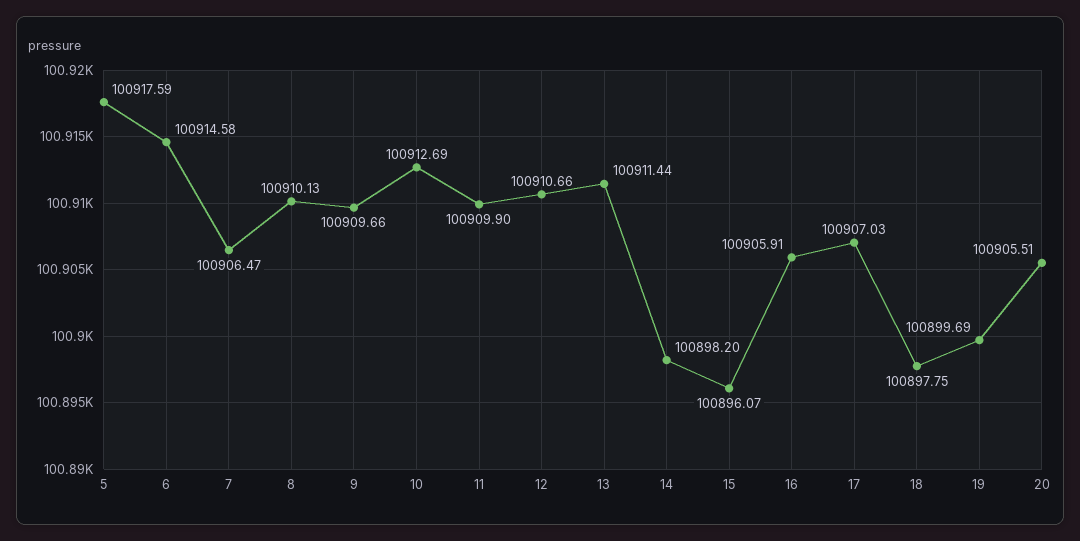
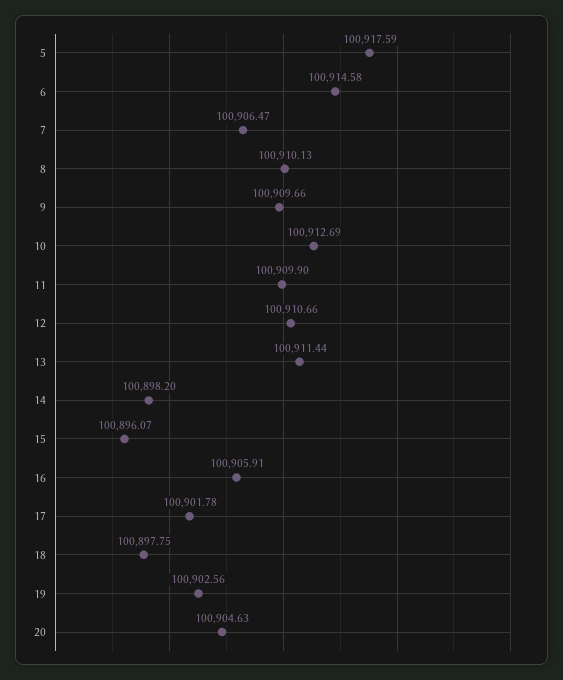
  {
    "5": 100917.59,
    "6": 100914.58,
    "7": 100906.47,
    "8": 100910.13,
    "9": 100909.66,
    "10": 100912.69,
    "11": 100909.9,
    "12": 100910.66,
    "13": 100911.44,
    "14": 100898.2,
    "15": 100896.07,
    "16": 100905.91,
-   "17": 100907.03,
+   "17": 100901.78,
    "18": 100897.75,
-   "19": 100899.69,
+   "19": 100902.56,
-   "20": 100905.51
+   "20": 100904.63
  }

